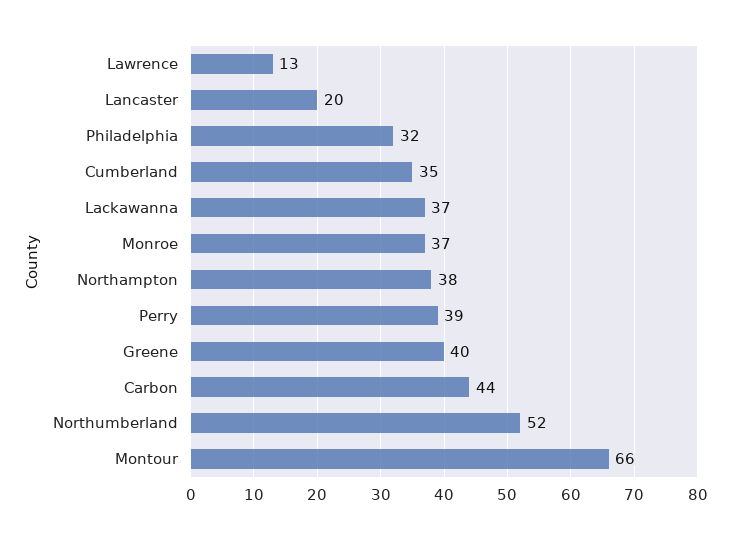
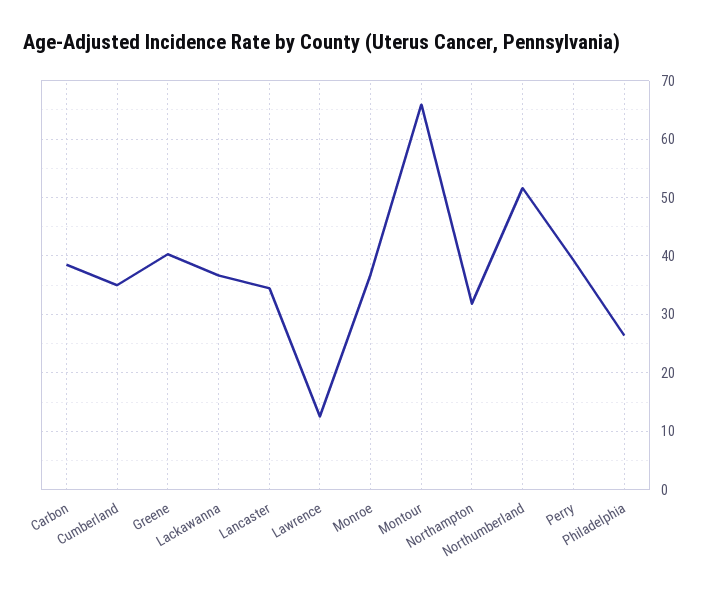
  {
    "Lawrence": 13,
-   "Lancaster": 20,
+   "Lancaster": 34,
-   "Philadelphia": 32,
+   "Philadelphia": 26,
    "Cumberland": 35,
    "Lackawanna": 37,
    "Monroe": 37,
-   "Northampton": 38,
+   "Northampton": 32,
    "Perry": 39,
    "Greene": 40,
-   "Carbon": 44,
+   "Carbon": 38,
    "Northumberland": 52,
    "Montour": 66
  }

